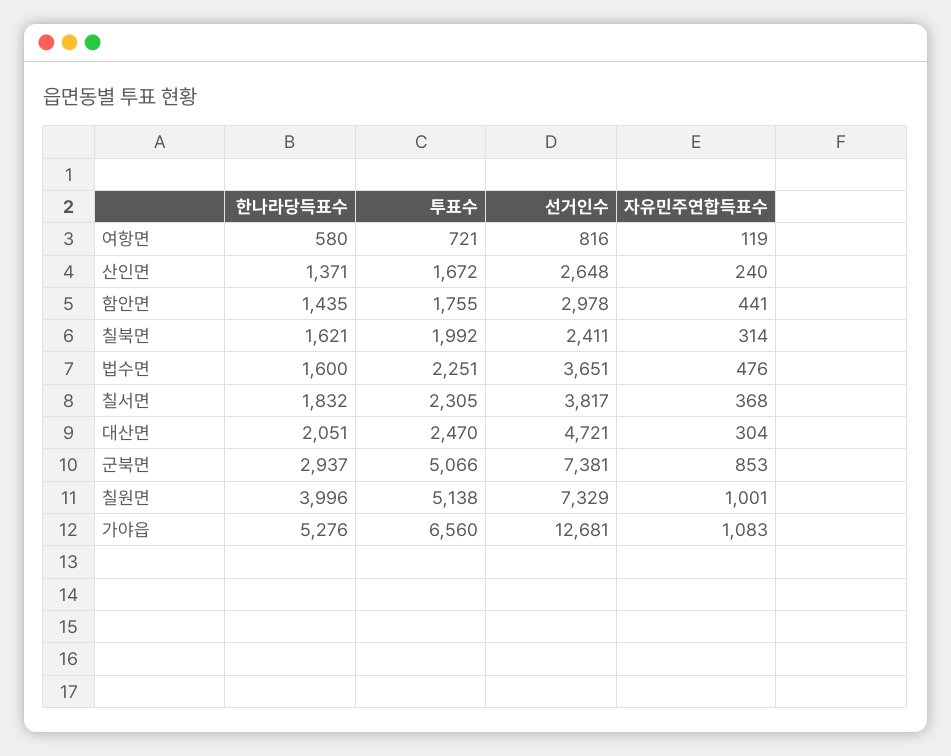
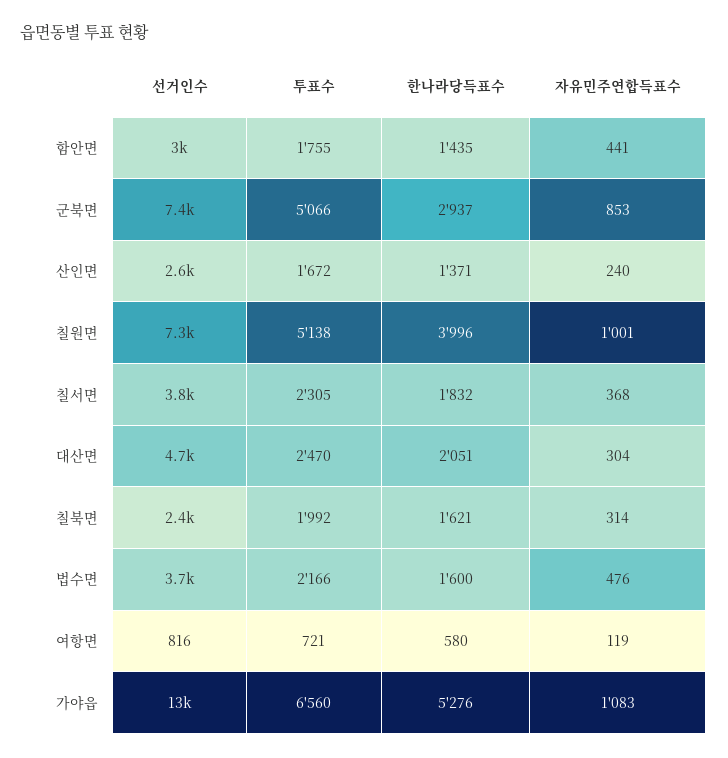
  {
    "한나라당득표수": {
      "여항면": 580,
      "산인면": 1371,
      "함안면": 1435,
      "칠북면": 1621,
      "법수면": 1600,
      "칠서면": 1832,
      "대산면": 2051,
      "군북면": 2937,
      "칠원면": 3996,
      "가야읍": 5276
    },
    "투표수": {
      "여항면": 721,
      "산인면": 1672,
      "함안면": 1755,
      "칠북면": 1992,
-     "법수면": 2251,
+     "법수면": 2166,
      "칠서면": 2305,
      "대산면": 2470,
      "군북면": 5066,
      "칠원면": 5138,
      "가야읍": 6560
    },
    "선거인수": {
      "여항면": 816,
      "산인면": 2648,
      "함안면": 2978,
      "칠북면": 2411,
      "법수면": 3651,
      "칠서면": 3817,
      "대산면": 4721,
      "군북면": 7381,
      "칠원면": 7329,
      "가야읍": 12681
    },
    "자유민주연합득표수": {
      "여항면": 119,
      "산인면": 240,
      "함안면": 441,
      "칠북면": 314,
      "법수면": 476,
      "칠서면": 368,
      "대산면": 304,
      "군북면": 853,
      "칠원면": 1001,
      "가야읍": 1083
    }
  }

